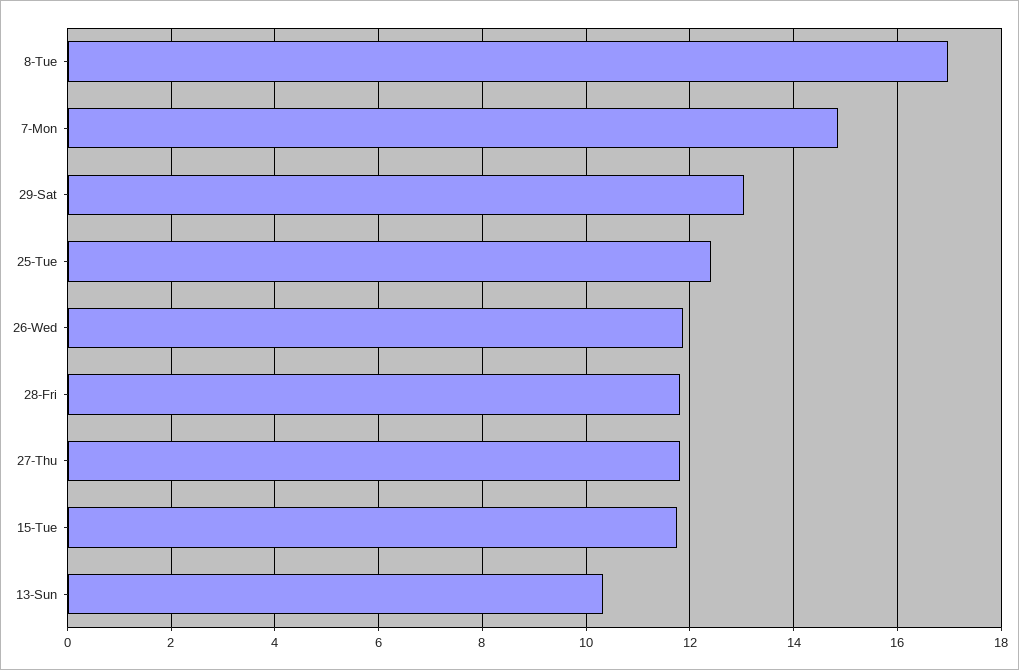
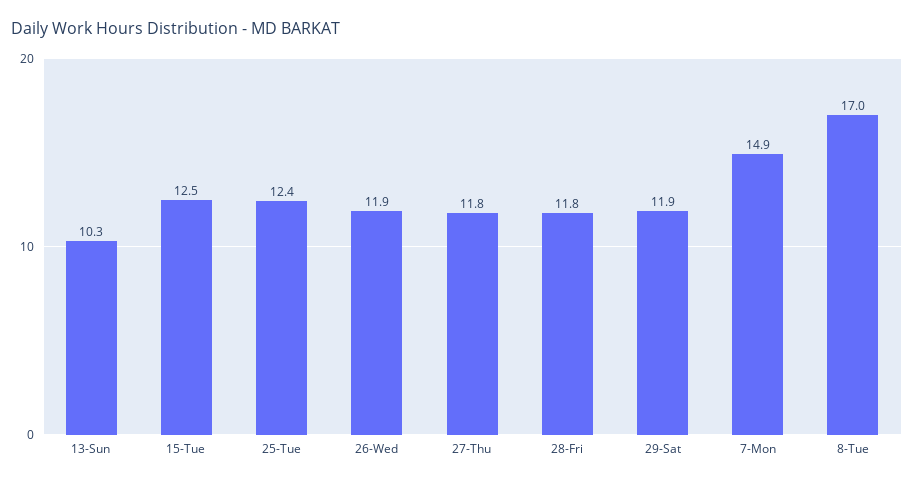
  {
    "8-Tue": 17,
    "7-Mon": 14.9,
-   "29-Sat": 13,
+   "29-Sat": 11.9,
    "25-Tue": 12.4,
    "26-Wed": 11.9,
    "28-Fri": 11.8,
    "27-Thu": 11.8,
-   "15-Tue": 11.8,
+   "15-Tue": 12.5,
    "13-Sun": 10.3
  }

